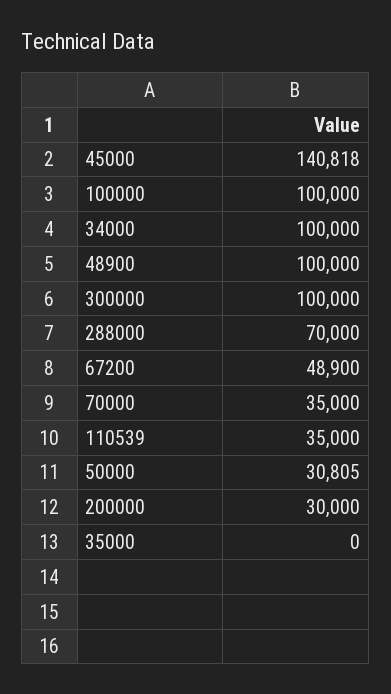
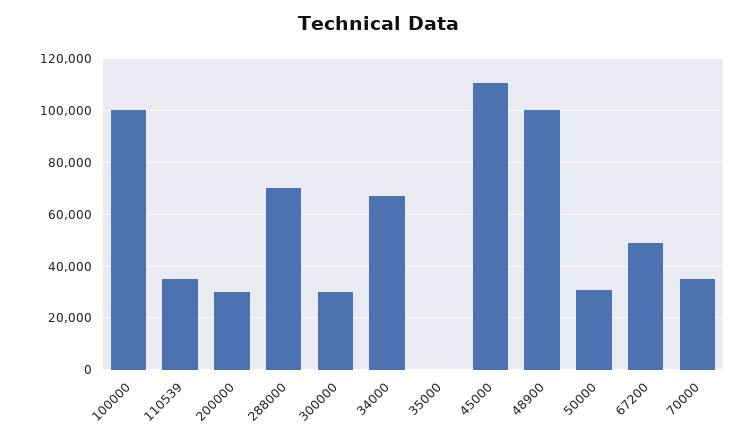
  {
-   "45000": 140818,
+   "45000": 110000,
    "100000": 100000,
-   "34000": 100000,
+   "34000": 67500,
    "48900": 100000,
-   "300000": 100000,
+   "300000": 30000,
    "288000": 70000,
    "67200": 48900,
    "70000": 35000,
    "110539": 35000,
    "50000": 30805,
    "200000": 30000,
    "35000": 0
  }

